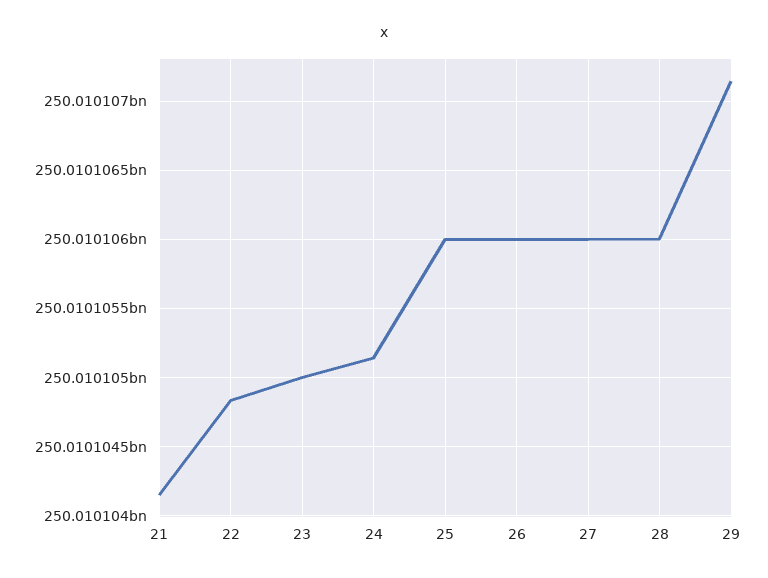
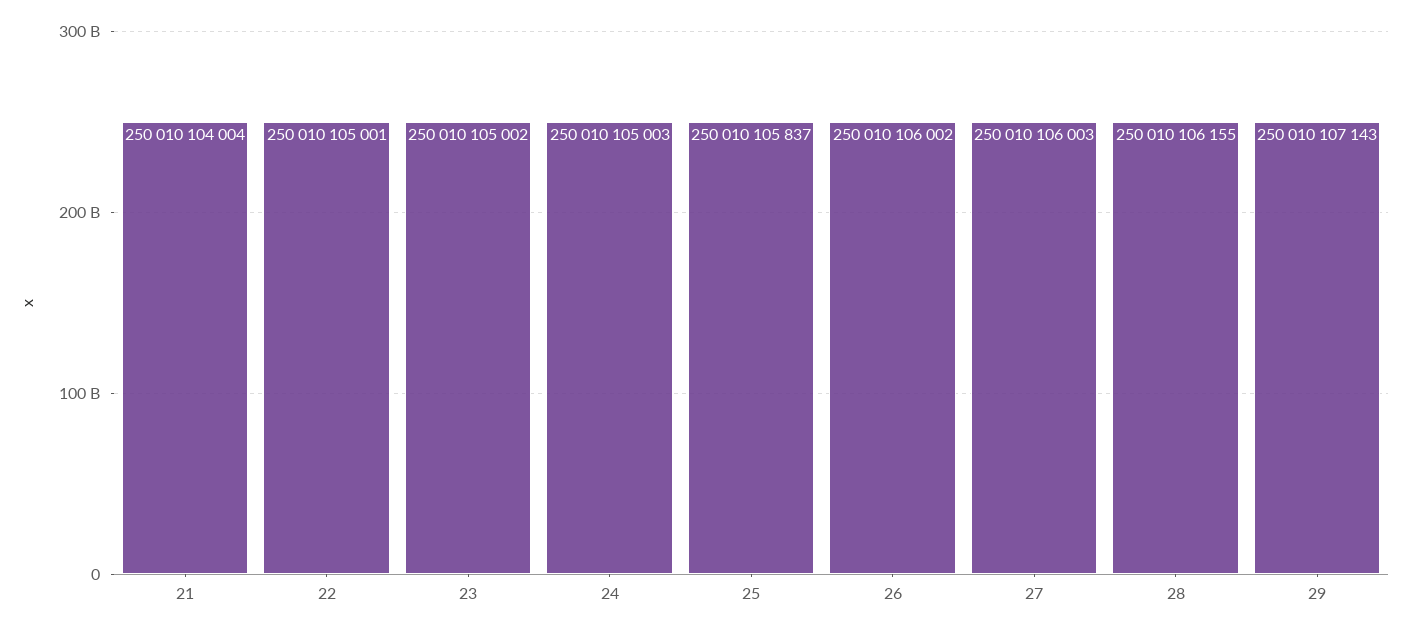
  {
-   "21": 250010104150,
+   "21": 250010104004,
-   "22": 250010104850,
+   "22": 250010105001,
    "23": 250010105002,
-   "24": 250010105150,
+   "24": 250010105003,
-   "25": 250010106000,
+   "25": 250010105837,
    "26": 250010106002,
    "27": 250010106003,
-   "28": 250010106000,
+   "28": 250010106155,
    "29": 250010107143
  }

